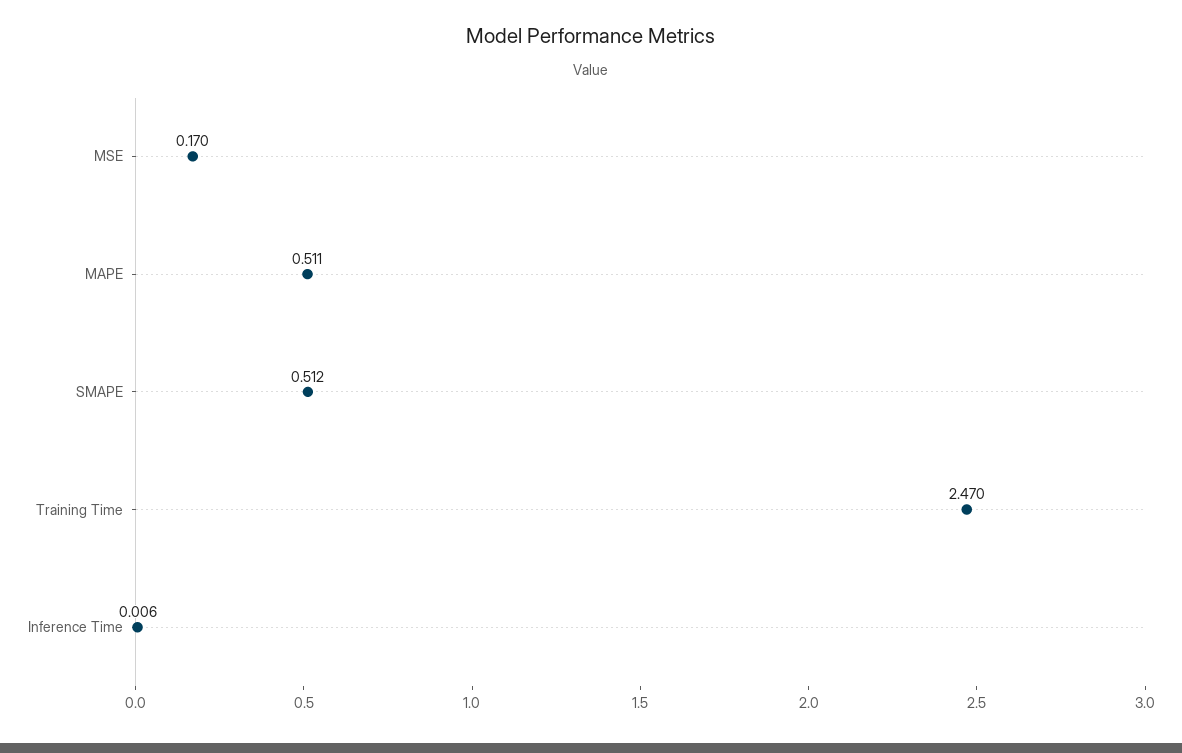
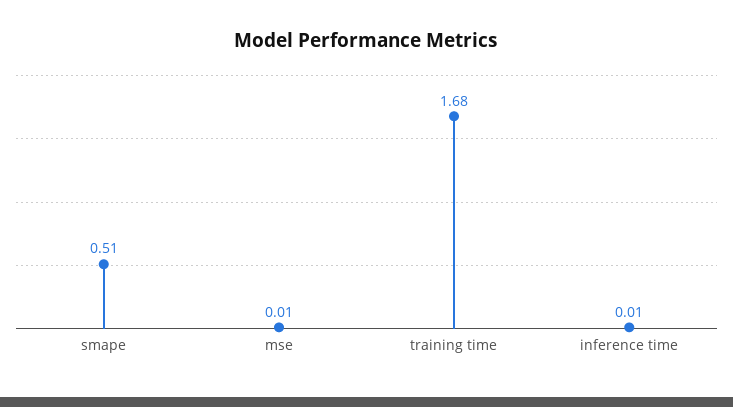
  {
-   "MSE": 0.17,
+   "MSE": 0.01,
-   "MAPE": 0.511,
    "SMAPE": 0.512,
-   "Training Time": 2.47,
+   "Training Time": 1.68,
    "Inference Time": 0.006
  }

